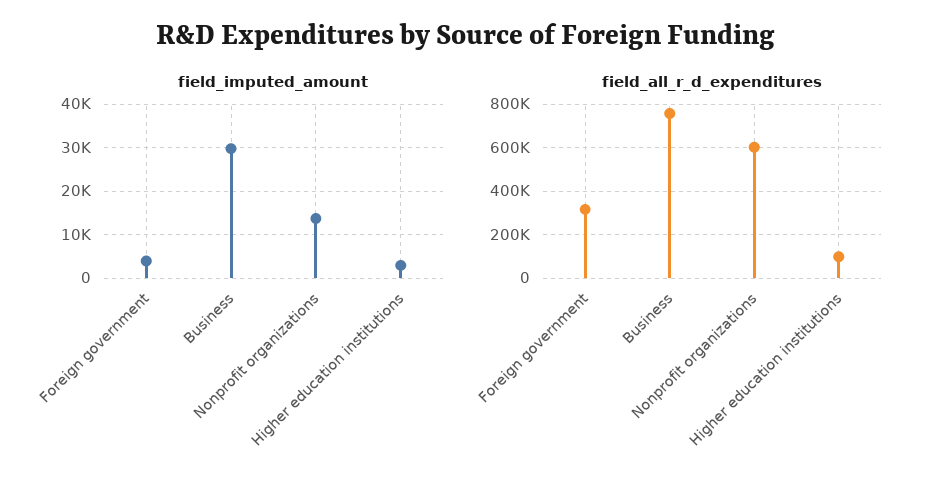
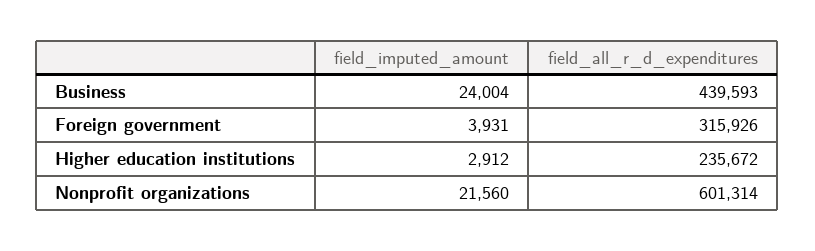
  {
    "field_imputed_amount": {
      "Foreign government": 3931,
-     "Business": 30000,
+     "Business": 24004,
-     "Nonprofit organizations": 14000,
+     "Nonprofit organizations": 21560,
      "Higher education institutions": 2912
    },
    "field_all_r_d_expenditures": {
      "Foreign government": 315926,
-     "Business": 750000,
+     "Business": 439593,
      "Nonprofit organizations": 601314,
-     "Higher education institutions": 100000
+     "Higher education institutions": 235672
    }
  }

